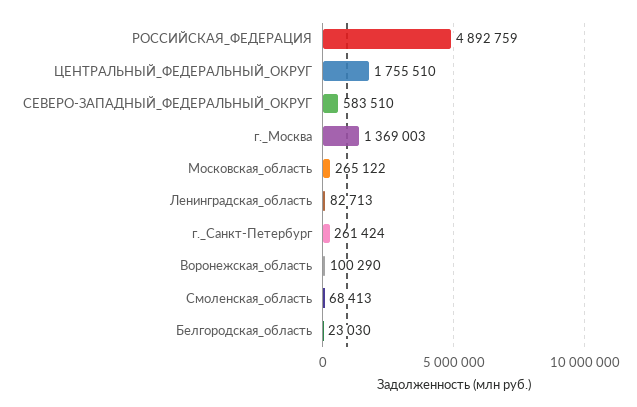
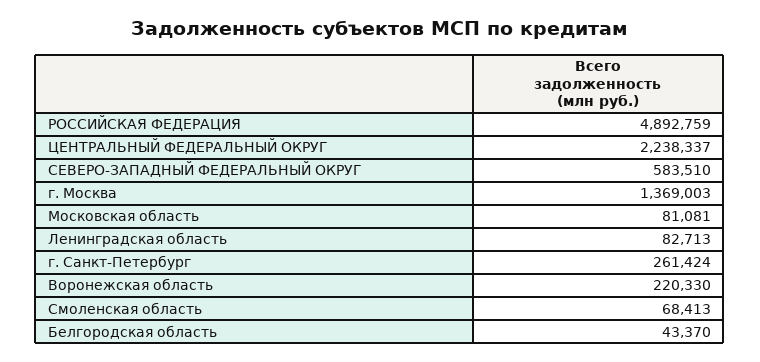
  {
    "РОССИЙСКАЯ_ФЕДЕРАЦИЯ": 4892759,
-   "ЦЕНТРАЛЬНЫЙ_ФЕДЕРАЛЬНЫЙ_ОКРУГ": 1755510,
+   "ЦЕНТРАЛЬНЫЙ_ФЕДЕРАЛЬНЫЙ_ОКРУГ": 2238337,
    "СЕВЕРО-ЗАПАДНЫЙ_ФЕДЕРАЛЬНЫЙ_ОКРУГ": 583510,
    "г._Москва": 1369003,
-   "Московская_область": 265122,
+   "Московская_область": 81081,
    "Ленинградская_область": 82713,
    "г._Санкт-Петербург": 261424,
-   "Воронежская_область": 100290,
+   "Воронежская_область": 220330,
    "Смоленская_область": 68413,
-   "Белгородская_область": 23030
+   "Белгородская_область": 43370
  }

